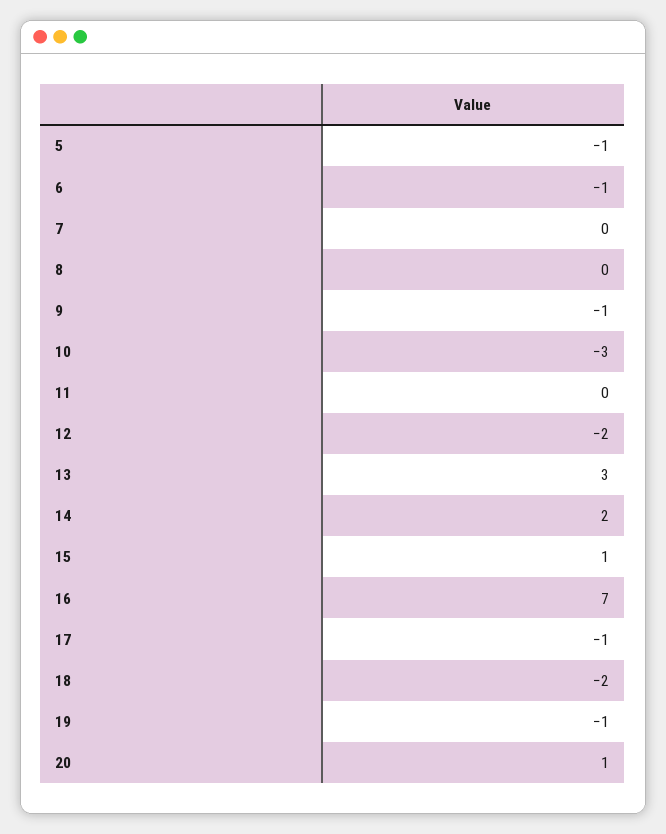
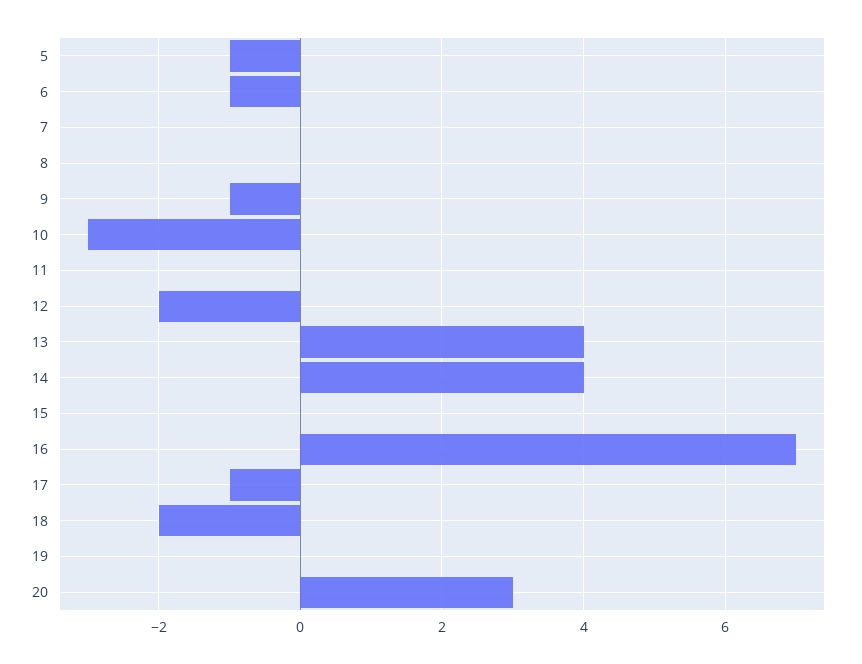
  {
    "5": -1,
    "6": -1,
    "7": 0,
    "8": 0,
    "9": -1,
    "10": -3,
    "11": 0,
    "12": -2,
-   "13": 3,
+   "13": 4,
-   "14": 2,
+   "14": 4,
-   "15": 1,
+   "15": 0,
    "16": 7,
    "17": -1,
    "18": -2,
-   "19": -1,
+   "19": 0,
-   "20": 1
+   "20": 3
  }

